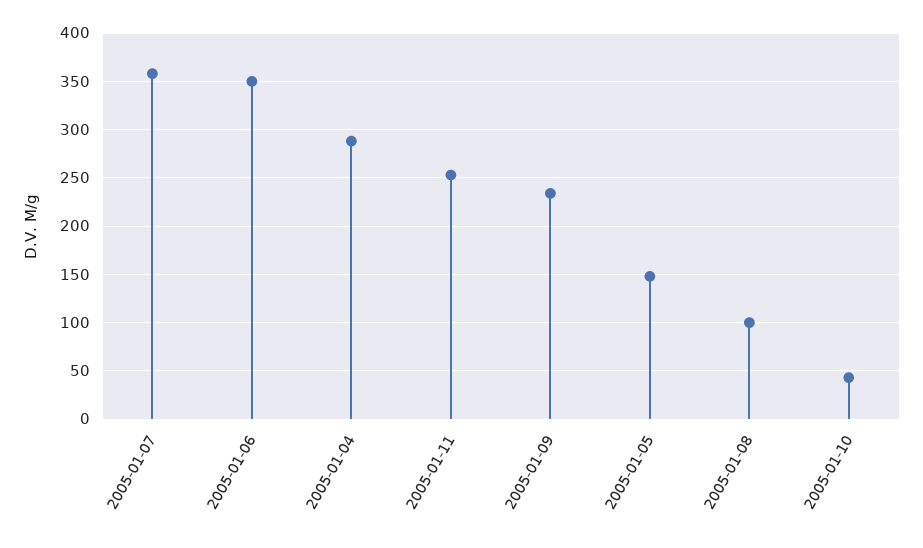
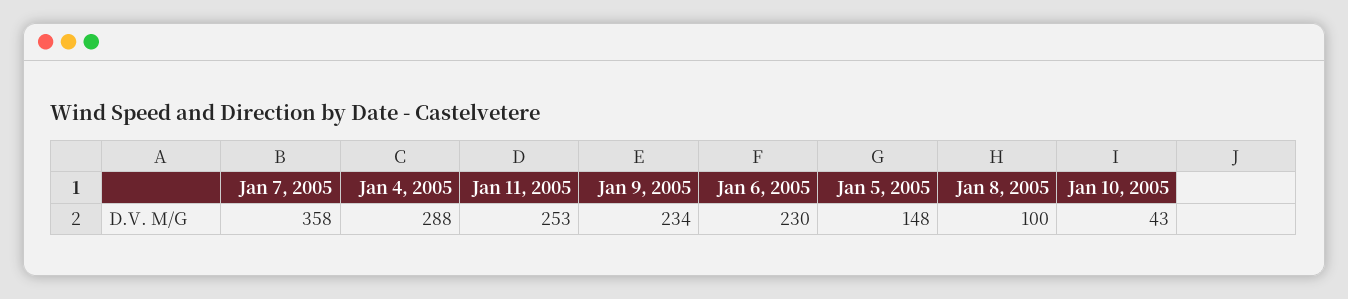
  {
    "2005-01-07": 358,
-   "2005-01-06": 350,
+   "2005-01-06": 230,
    "2005-01-04": 288,
    "2005-01-11": 253,
    "2005-01-09": 234,
    "2005-01-05": 148,
    "2005-01-08": 100,
    "2005-01-10": 43
  }

